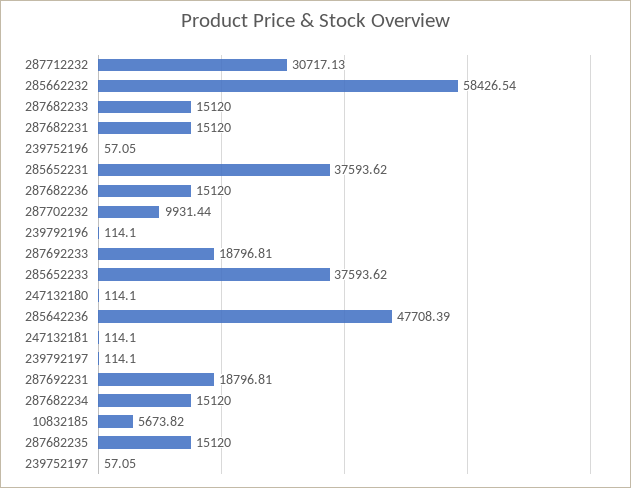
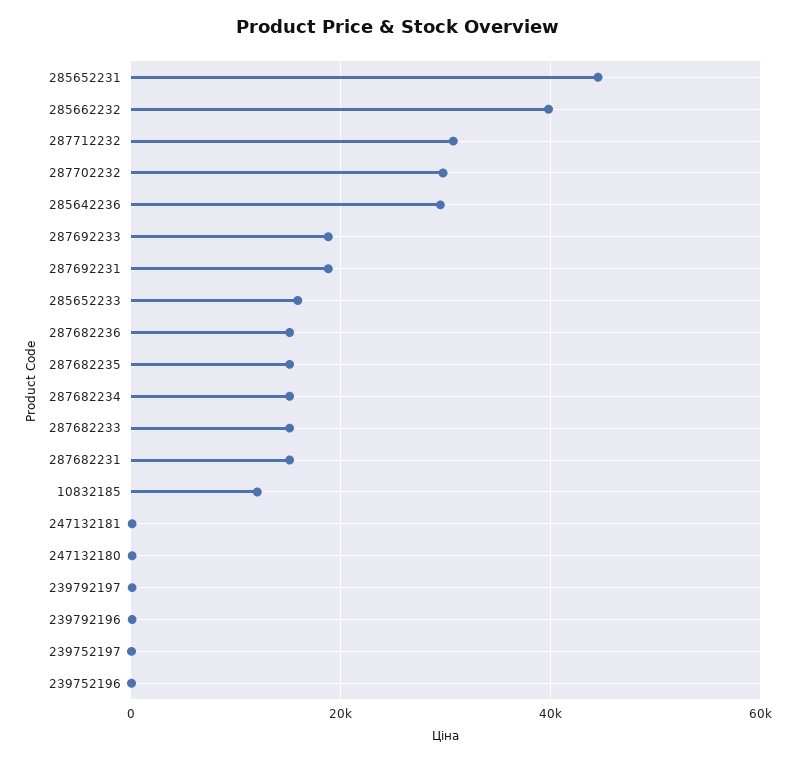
  {
    "287712232": 30717.13,
-   "285662232": 58426.54,
+   "285662232": 40000,
    "287682233": 15120,
    "287682231": 15120,
    "239752196": 57.05,
-   "285652231": 37593.62,
+   "285652231": 44000,
    "287682236": 15120,
-   "287702232": 9931.44,
+   "287702232": 30000,
    "239792196": 114.1,
    "287692233": 18796.81,
-   "285652233": 37593.62,
+   "285652233": 16000,
    "247132180": 114.1,
-   "285642236": 47708.39,
+   "285642236": 30000,
    "247132181": 114.1,
    "239792197": 114.1,
    "287692231": 18796.81,
    "287682234": 15120,
-   "10832185": 5673.82,
+   "10832185": 12000,
    "287682235": 15120,
    "239752197": 57.05
  }

